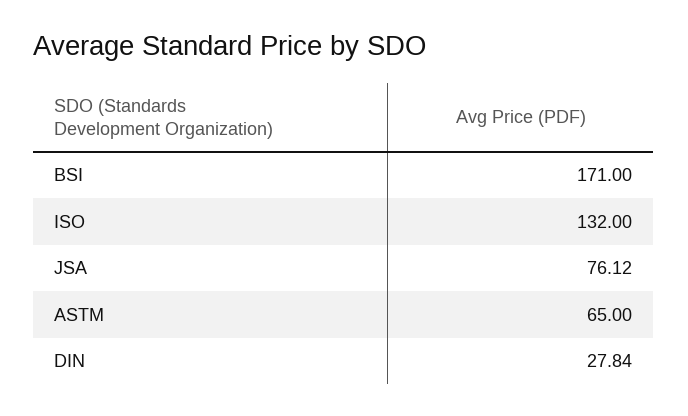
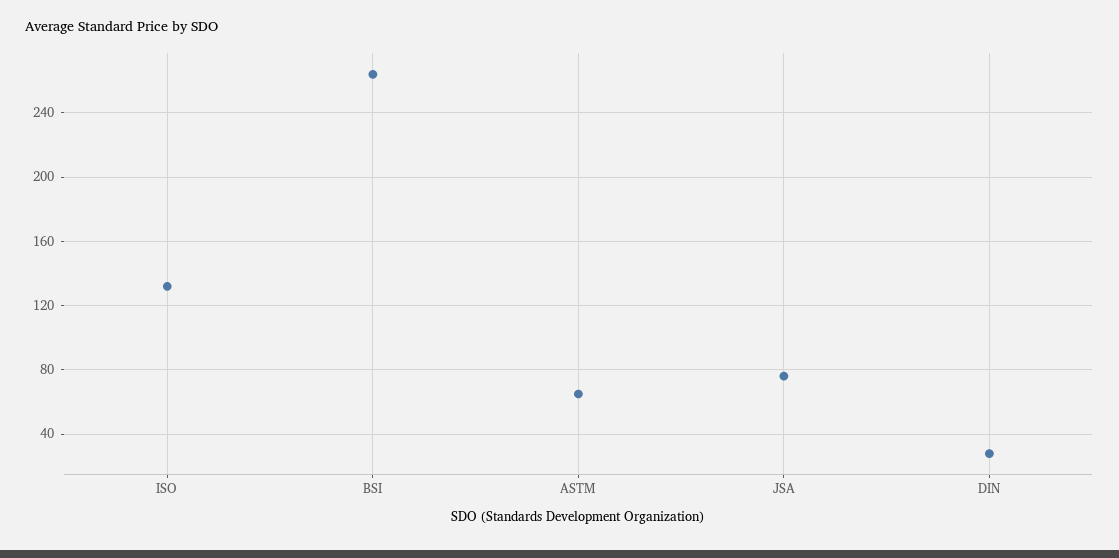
  {
-   "BSI": 171,
+   "BSI": 265,
    "ISO": 132,
    "JSA": 76.12,
    "ASTM": 65,
    "DIN": 27.84
  }

